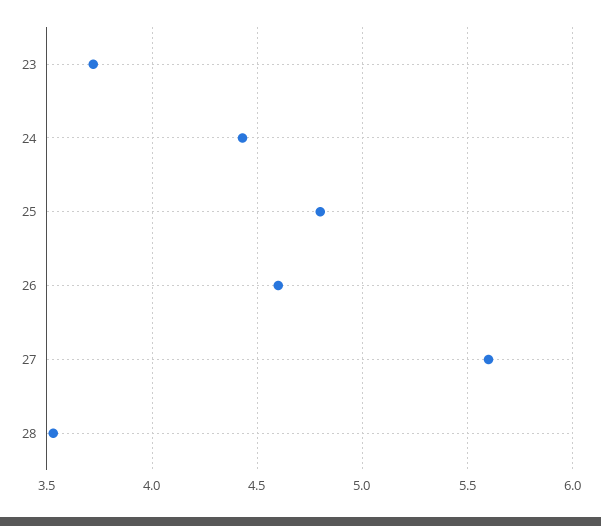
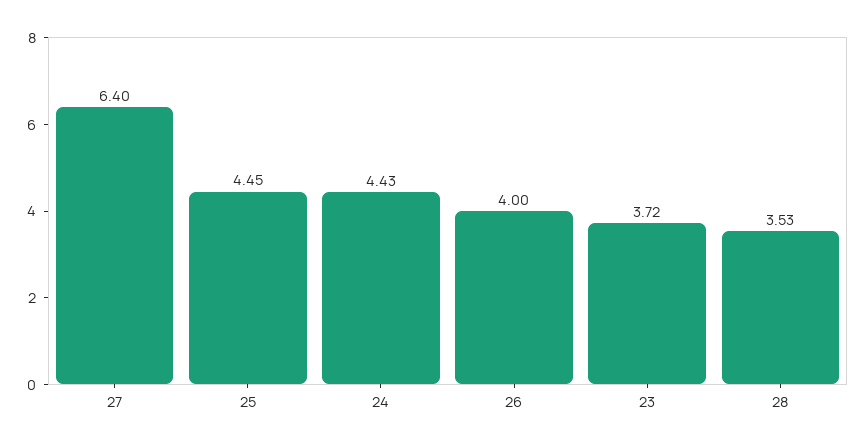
  {
    "23": 3.72,
    "24": 4.43,
-   "25": 4.8,
+   "25": 4.45,
-   "26": 4.6,
+   "26": 4,
-   "27": 5.6,
+   "27": 6.4,
    "28": 3.53
  }

